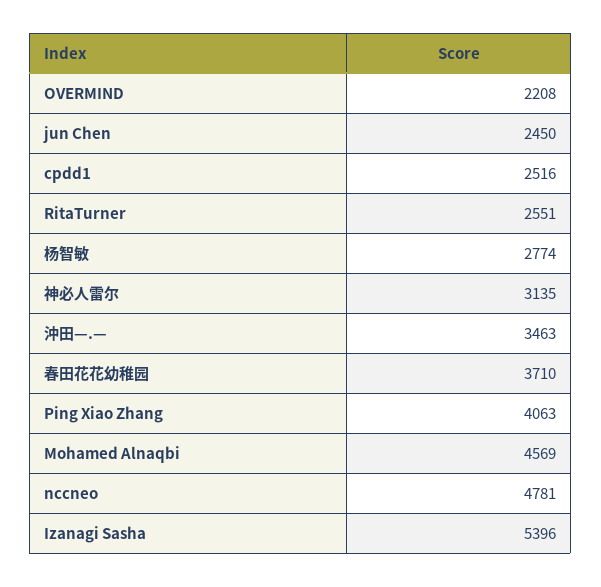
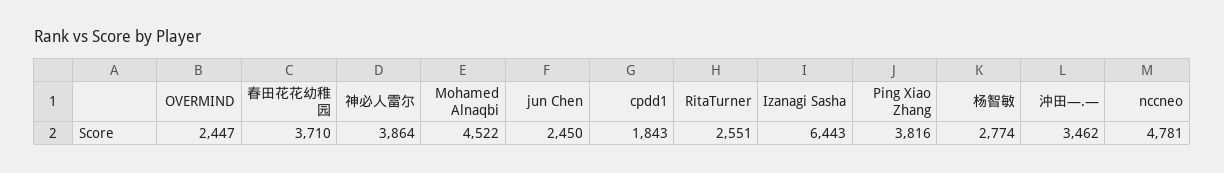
  {
-   "OVERMIND": 2208,
+   "OVERMIND": 2447,
    "jun Chen": 2450,
-   "cpdd1": 2516,
+   "cpdd1": 1843,
    "RitaTurner": 2551,
    "杨智敏": 2774,
-   "神必人雷尔": 3135,
+   "神必人雷尔": 3864,
-   "沖田—.—": 3463,
+   "沖田—.—": 3462,
    "春田花花幼稚园": 3710,
-   "Ping Xiao Zhang": 4063,
+   "Ping Xiao Zhang": 3816,
-   "Mohamed Alnaqbi": 4569,
+   "Mohamed Alnaqbi": 4522,
    "nccneo": 4781,
-   "Izanagi Sasha": 5396
+   "Izanagi Sasha": 6443
  }

